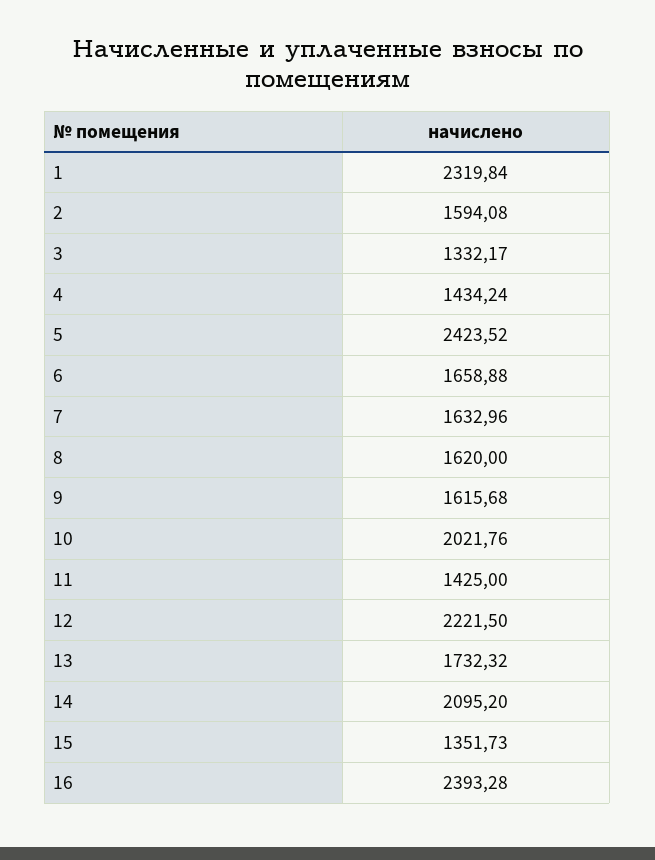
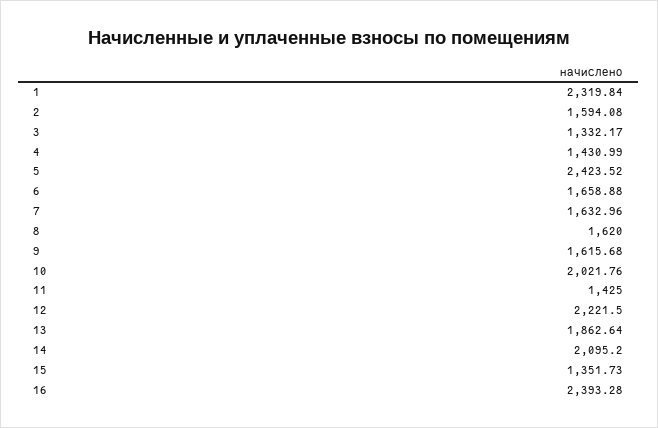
  {
    "1": 2319.84,
    "2": 1594.08,
    "3": 1332.17,
-   "4": 1434.24,
+   "4": 1430.99,
    "5": 2423.52,
    "6": 1658.88,
    "7": 1632.96,
    "8": 1620,
    "9": 1615.68,
    "10": 2021.76,
    "11": 1425,
    "12": 2221.5,
-   "13": 1732.32,
+   "13": 1862.64,
    "14": 2095.2,
    "15": 1351.73,
    "16": 2393.28
  }

